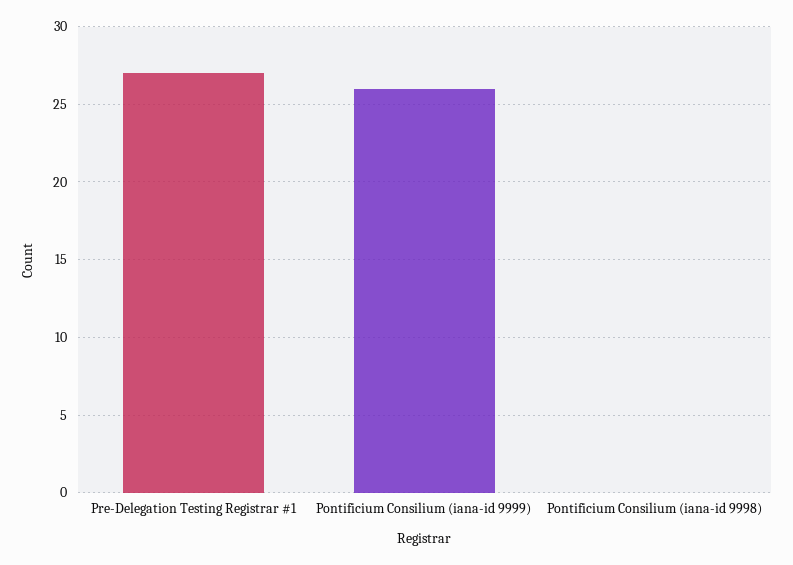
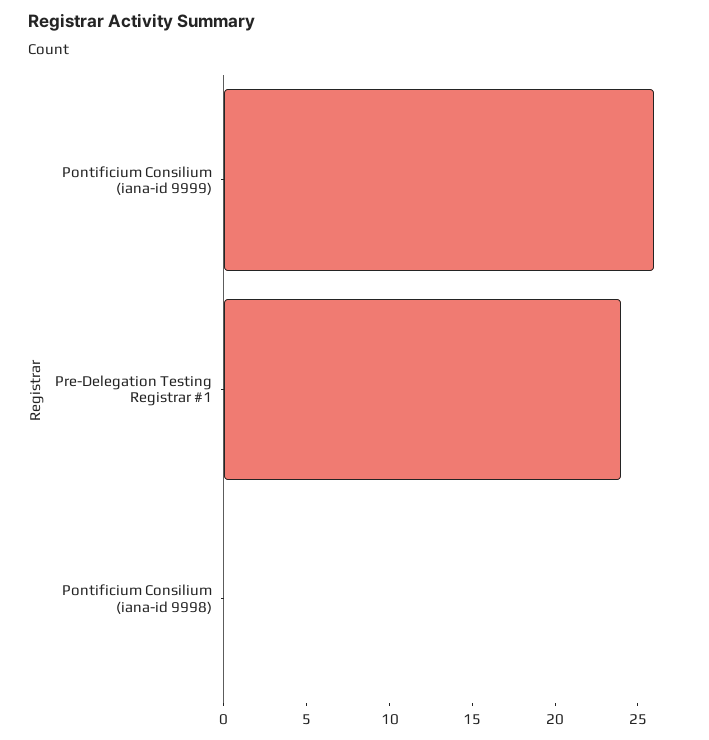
  {
-   "Pre-Delegation Testing Registrar #1": 27,
+   "Pre-Delegation Testing Registrar #1": 24,
    "Pontificium Consilium (iana-id 9999)": 26,
    "Pontificium Consilium (iana-id 9998)": 0
  }

